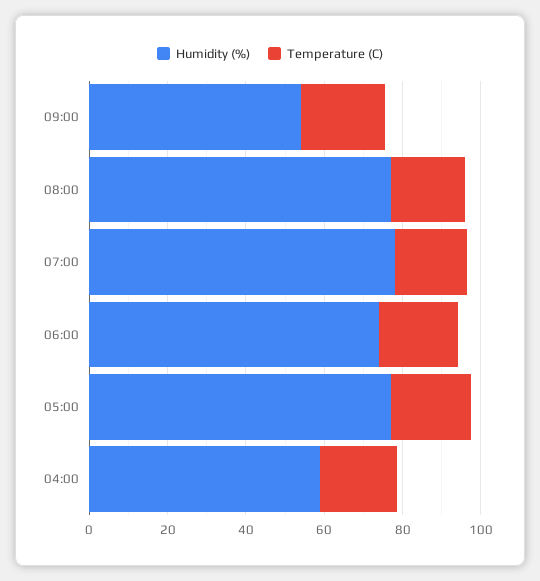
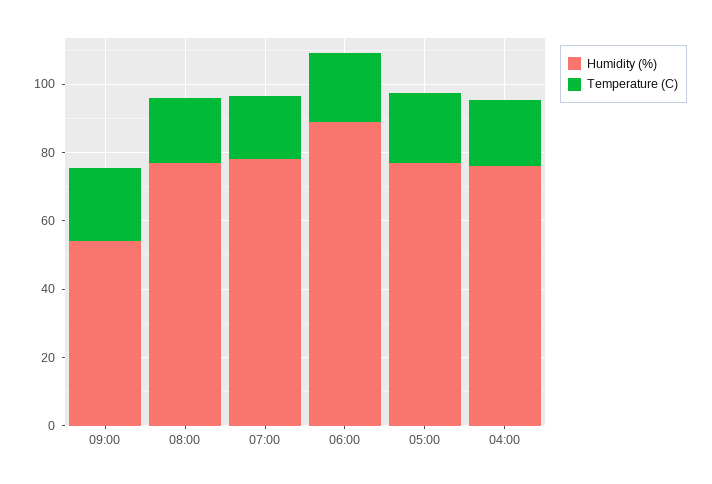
  {
    "Humidity (%)": {
      "09:00": 55,
      "08:00": 75,
      "07:00": 80,
-     "06:00": 75,
+     "06:00": 90,
      "05:00": 75,
-     "04:00": 60
+     "04:00": 75
    },
    "Temperature (C)": {
      "09:00": 20,
      "08:00": 20,
      "07:00": 20,
      "06:00": 20,
      "05:00": 20,
      "04:00": 20
    }
  }

